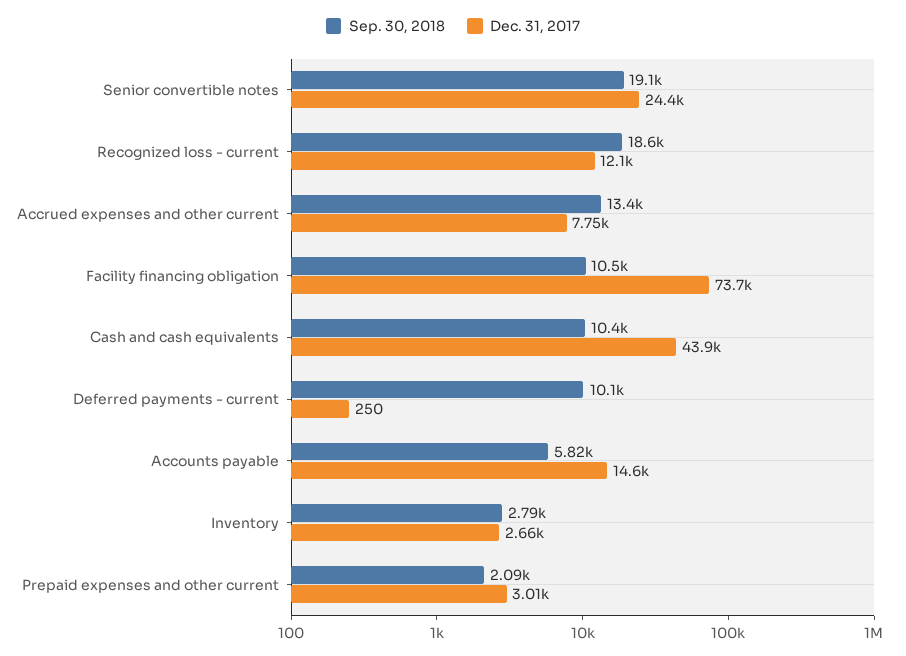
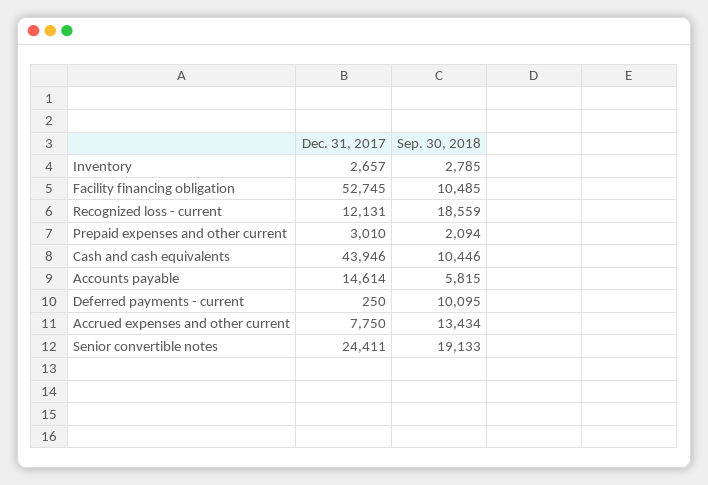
  {
    "Sep. 30, 2018": {
      "Senior convertible notes": 19133,
      "Recognized loss - current": 18559,
      "Accrued expenses and other current": 13434,
      "Facility financing obligation": 10485,
      "Cash and cash equivalents": 10446,
      "Deferred payments - current": 10095,
      "Accounts payable": 5815,
      "Inventory": 2785,
      "Prepaid expenses and other current": 2094
    },
    "Dec. 31, 2017": {
      "Senior convertible notes": 24411,
      "Recognized loss - current": 12131,
      "Accrued expenses and other current": 7750,
-     "Facility financing obligation": 73700,
+     "Facility financing obligation": 52745,
      "Cash and cash equivalents": 43946,
      "Deferred payments - current": 250,
      "Accounts payable": 14614,
      "Inventory": 2657,
      "Prepaid expenses and other current": 3010
    }
  }

